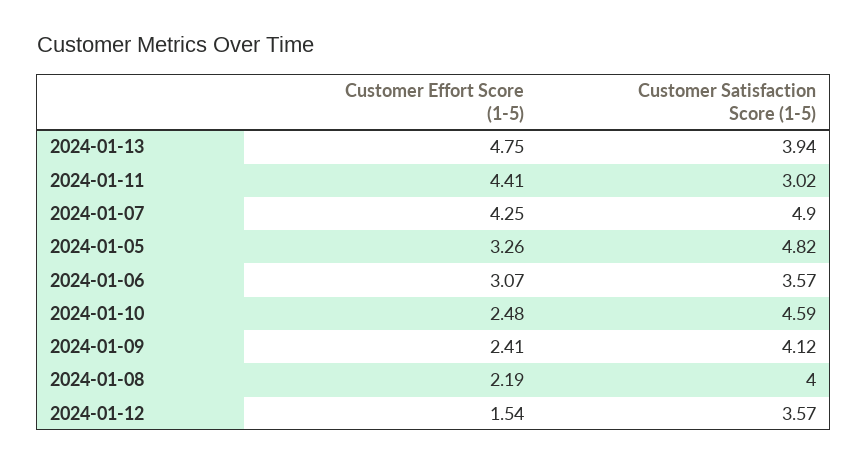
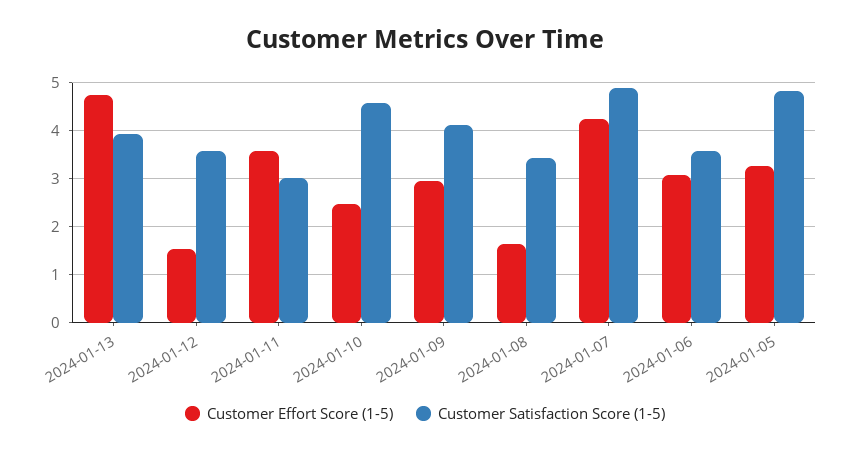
  {
    "Customer Effort Score (1-5)": {
      "2024-01-13": 4.75,
-     "2024-01-11": 4.41,
+     "2024-01-11": 3.6,
      "2024-01-07": 4.25,
      "2024-01-05": 3.26,
      "2024-01-06": 3.07,
      "2024-01-10": 2.48,
-     "2024-01-09": 2.41,
+     "2024-01-09": 3,
-     "2024-01-08": 2.19,
+     "2024-01-08": 1.6,
      "2024-01-12": 1.54
    },
    "Customer Satisfaction Score (1-5)": {
      "2024-01-13": 3.94,
      "2024-01-11": 3.02,
      "2024-01-07": 4.9,
      "2024-01-05": 4.82,
      "2024-01-06": 3.57,
      "2024-01-10": 4.59,
      "2024-01-09": 4.12,
-     "2024-01-08": 4,
+     "2024-01-08": 3.4,
      "2024-01-12": 3.57
    }
  }

